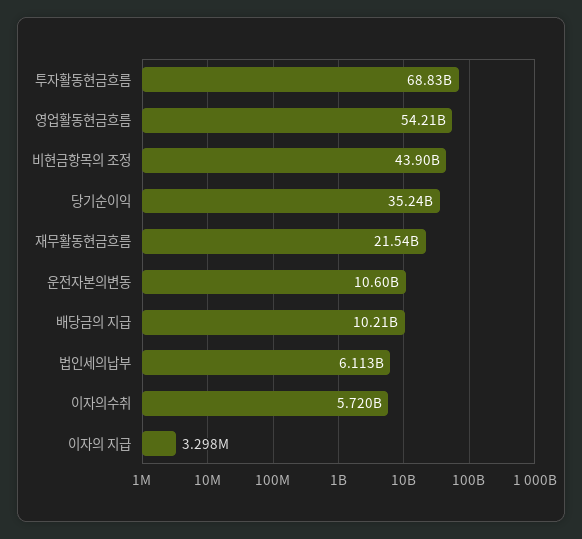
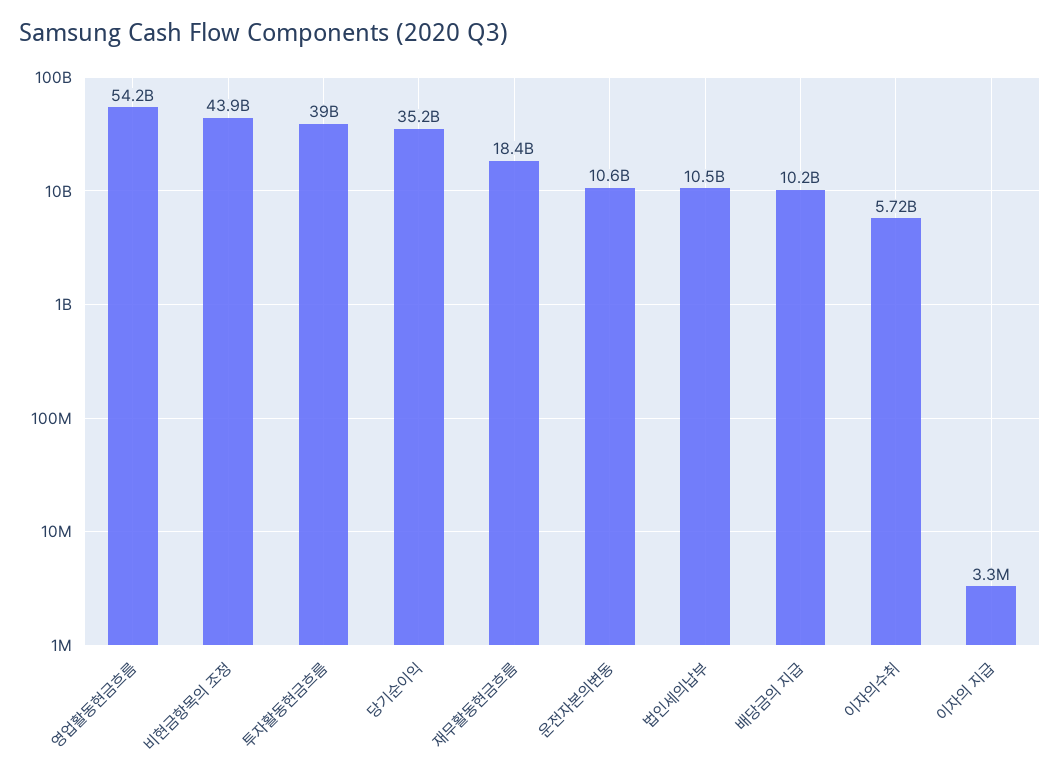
  {
-   "투자활동현금흐름": 68830000000,
+   "투자활동현금흐름": 39000000000,
    "영업활동현금흐름": 54210000000,
    "비현금항목의 조정": 43900000000,
    "당기순이익": 35240000000,
-   "재무활동현금흐름": 21540000000,
+   "재무활동현금흐름": 18400000000,
    "운전자본의변동": 10600000000,
    "배당금의 지급": 10210000000,
-   "법인세의납부": 6113000000,
+   "법인세의납부": 10500000000,
    "이자의수취": 5720000000,
    "이자의 지급": 3298000
  }

